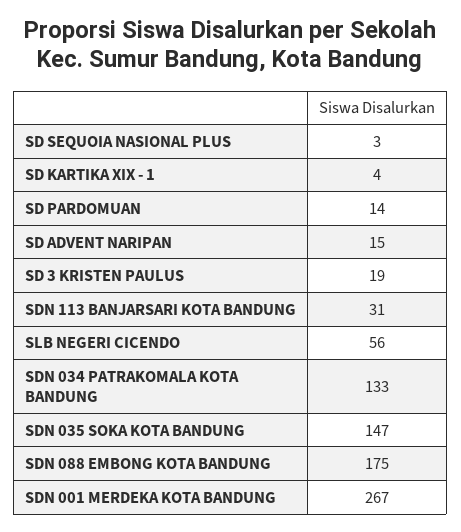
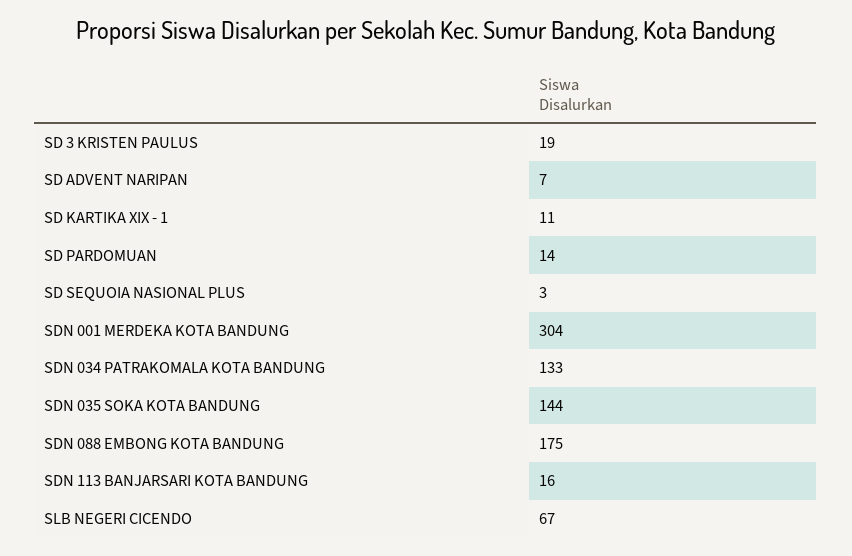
  {
    "SD SEQUOIA NASIONAL PLUS": 3,
-   "SD KARTIKA XIX - 1": 4,
+   "SD KARTIKA XIX - 1": 11,
    "SD PARDOMUAN": 14,
-   "SD ADVENT NARIPAN": 15,
+   "SD ADVENT NARIPAN": 7,
    "SD 3 KRISTEN PAULUS": 19,
-   "SDN 113 BANJARSARI KOTA BANDUNG": 31,
+   "SDN 113 BANJARSARI KOTA BANDUNG": 16,
-   "SLB NEGERI CICENDO": 56,
+   "SLB NEGERI CICENDO": 67,
    "SDN 034 PATRAKOMALA KOTA BANDUNG": 133,
-   "SDN 035 SOKA KOTA BANDUNG": 147,
+   "SDN 035 SOKA KOTA BANDUNG": 144,
    "SDN 088 EMBONG KOTA BANDUNG": 175,
-   "SDN 001 MERDEKA KOTA BANDUNG": 267
+   "SDN 001 MERDEKA KOTA BANDUNG": 304
  }

